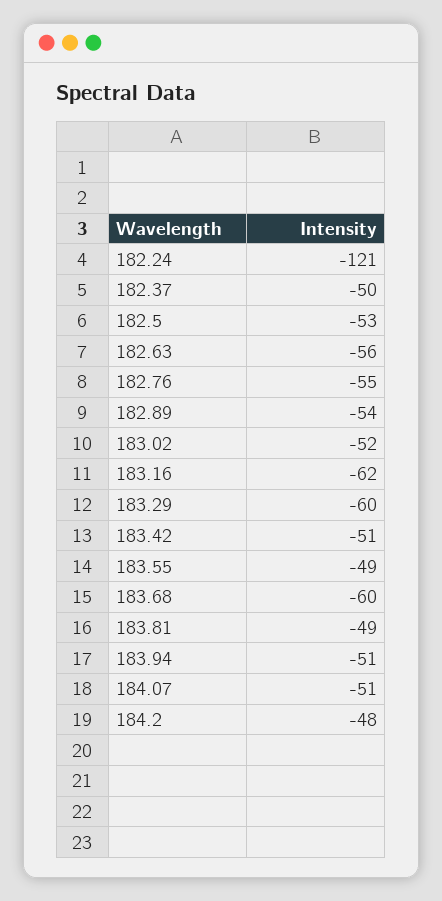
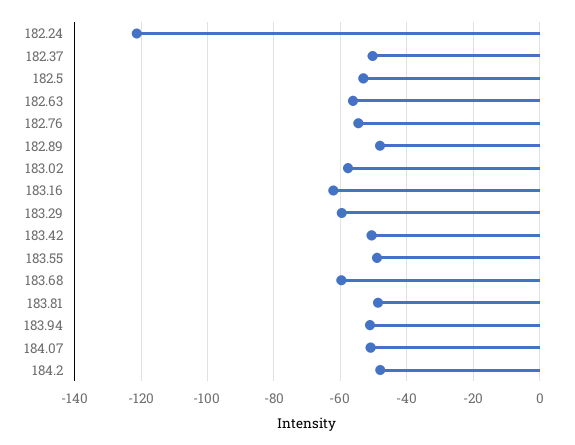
  {
    "182.24": -121,
    "182.37": -50,
    "182.5": -53,
    "182.63": -56,
    "182.76": -55,
-   "182.89": -54,
+   "182.89": -48,
-   "183.02": -52,
+   "183.02": -58,
    "183.16": -62,
    "183.29": -60,
    "183.42": -51,
    "183.55": -49,
    "183.68": -60,
    "183.81": -49,
    "183.94": -51,
    "184.07": -51,
    "184.2": -48
  }

